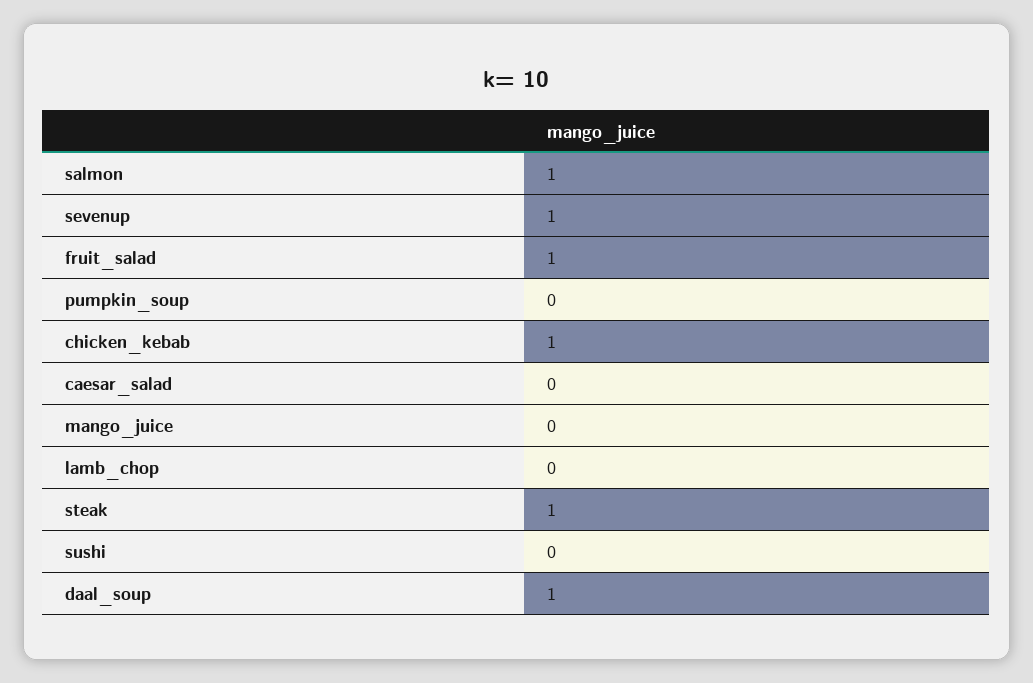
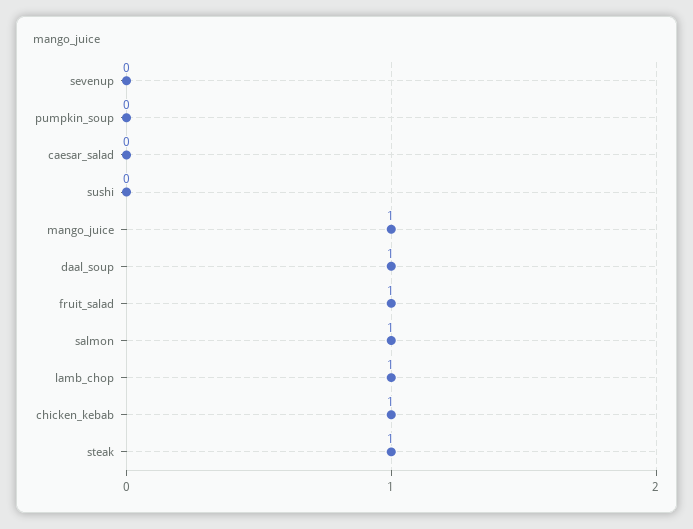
  {
    "salmon": 1,
-   "sevenup": 1,
+   "sevenup": 0,
    "fruit_salad": 1,
    "pumpkin_soup": 0,
    "chicken_kebab": 1,
    "caesar_salad": 0,
-   "mango_juice": 0,
+   "mango_juice": 1,
-   "lamb_chop": 0,
+   "lamb_chop": 1,
    "steak": 1,
    "sushi": 0,
    "daal_soup": 1
  }

